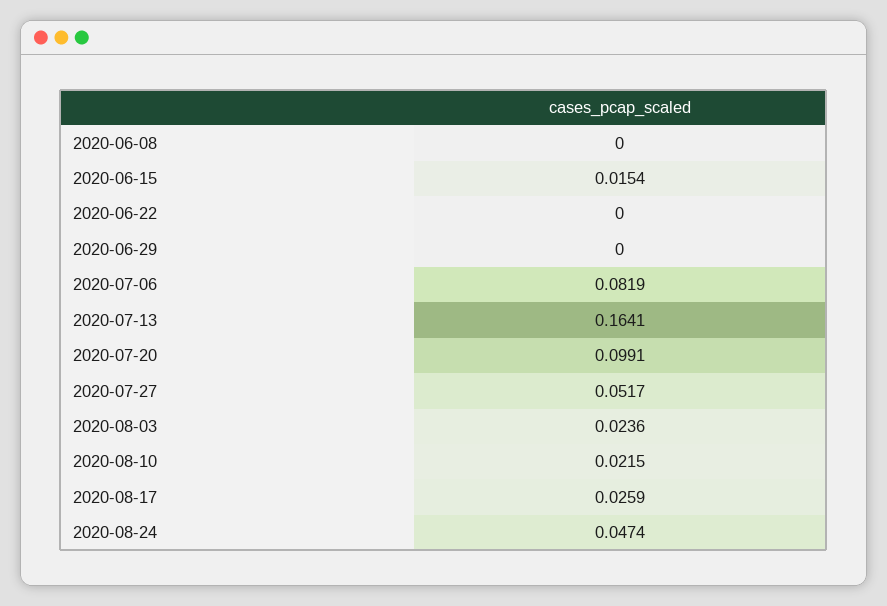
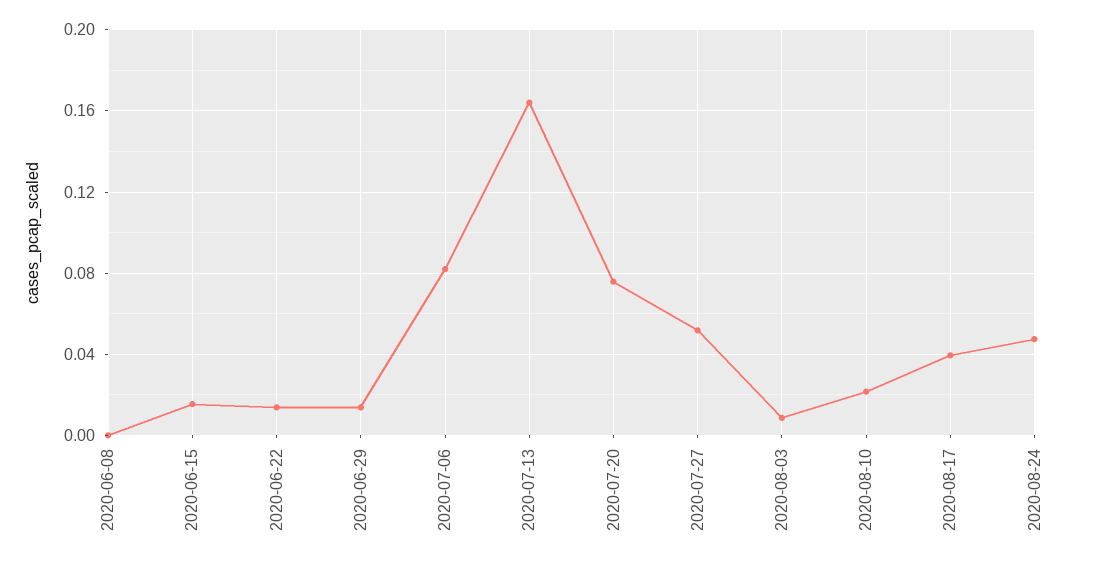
  {
    "2020-06-08": 0,
    "2020-06-15": 0.0154,
-   "2020-06-22": 0,
+   "2020-06-22": 0.015,
-   "2020-06-29": 0,
+   "2020-06-29": 0.015,
    "2020-07-06": 0.0819,
    "2020-07-13": 0.1641,
-   "2020-07-20": 0.0991,
+   "2020-07-20": 0.075,
    "2020-07-27": 0.0517,
-   "2020-08-03": 0.0236,
+   "2020-08-03": 0.01,
    "2020-08-10": 0.0215,
-   "2020-08-17": 0.0259,
+   "2020-08-17": 0.04,
    "2020-08-24": 0.0474
  }

